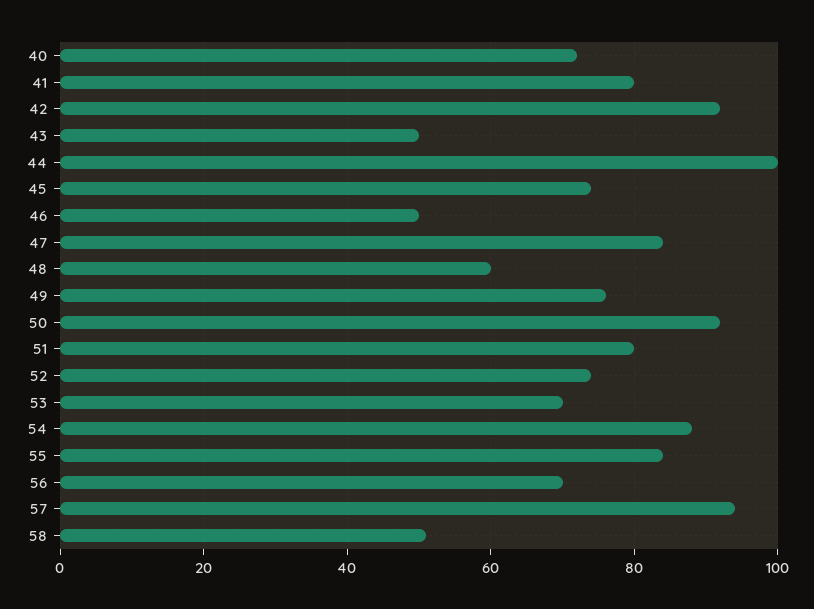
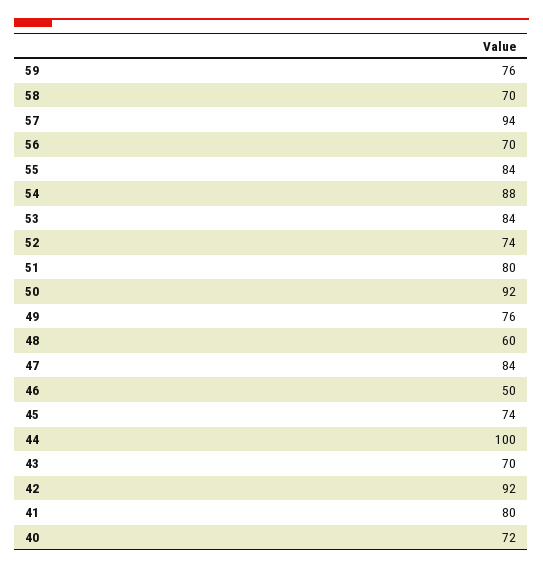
  {
    "40": 72,
    "41": 80,
    "42": 92,
-   "43": 50,
+   "43": 70,
    "44": 100,
    "45": 74,
    "46": 50,
    "47": 84,
    "48": 60,
    "49": 76,
    "50": 92,
    "51": 80,
    "52": 74,
-   "53": 70,
+   "53": 84,
    "54": 88,
    "55": 84,
    "56": 70,
    "57": 94,
-   "58": 50
+   "58": 70,
+   "59": 76
  }

